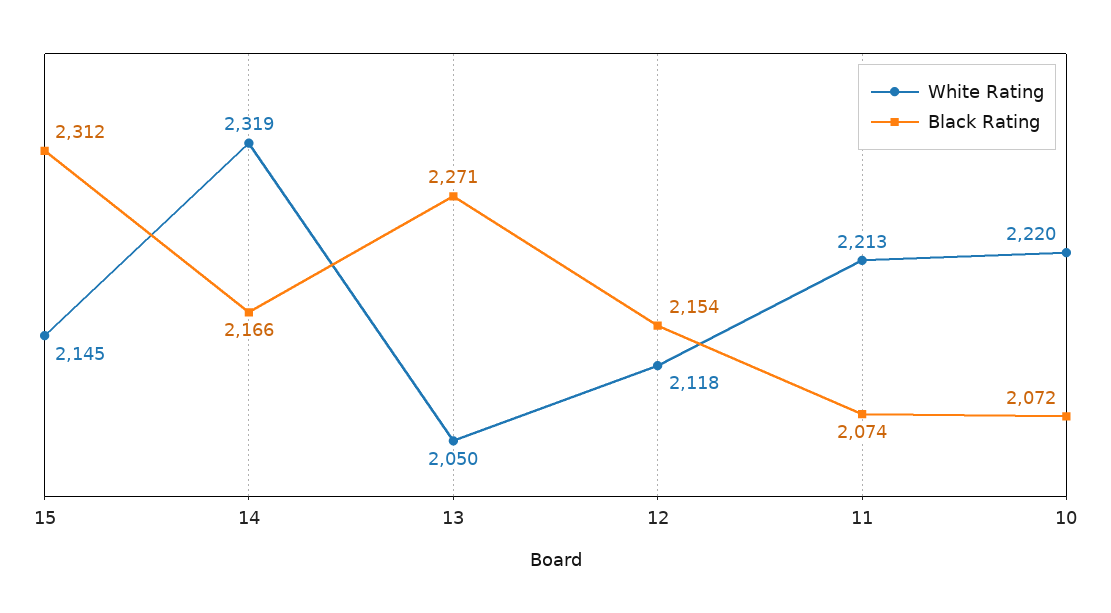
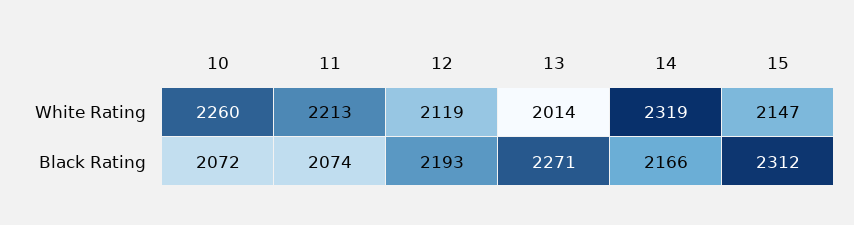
  {
    "White Rating": {
-     "15": 2145,
+     "15": 2147,
      "14": 2319,
-     "13": 2050,
+     "13": 2014,
-     "12": 2118,
+     "12": 2119,
      "11": 2213,
-     "10": 2220
+     "10": 2260
    },
    "Black Rating": {
      "15": 2312,
      "14": 2166,
      "13": 2271,
-     "12": 2154,
+     "12": 2193,
      "11": 2074,
      "10": 2072
    }
  }

